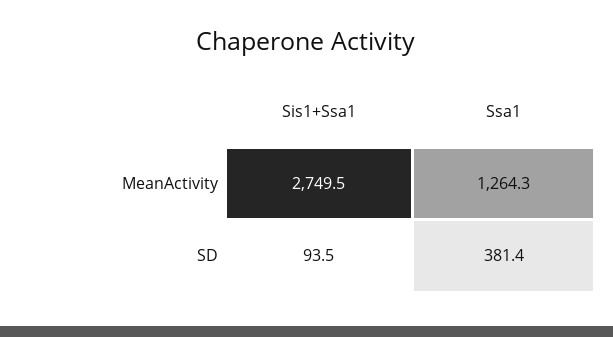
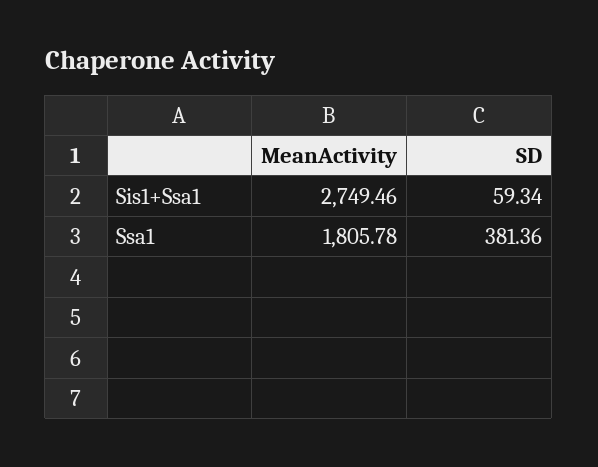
  {
    "Sis1+Ssa1": {
      "MeanActivity": 2749.46,
-     "SD": 93.5
+     "SD": 59.34
    },
    "Ssa1": {
-     "MeanActivity": 1264.3,
+     "MeanActivity": 1805.78,
      "SD": 381.36
    }
  }

